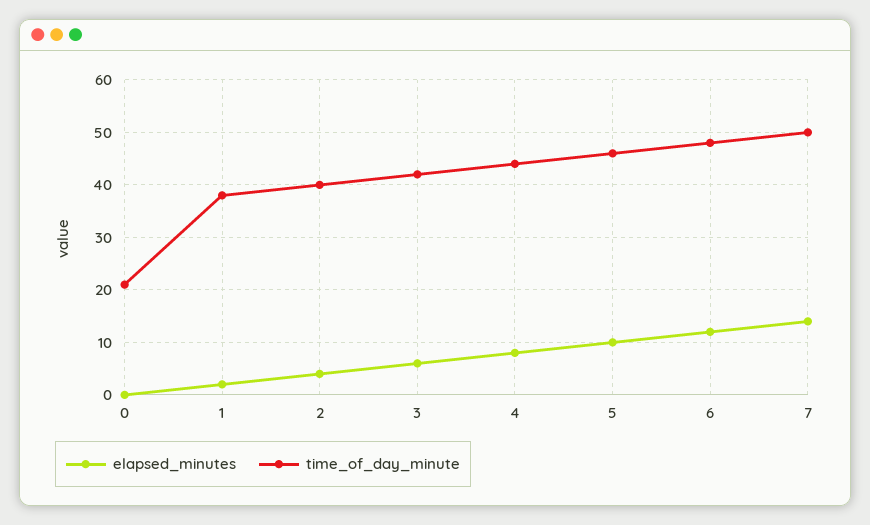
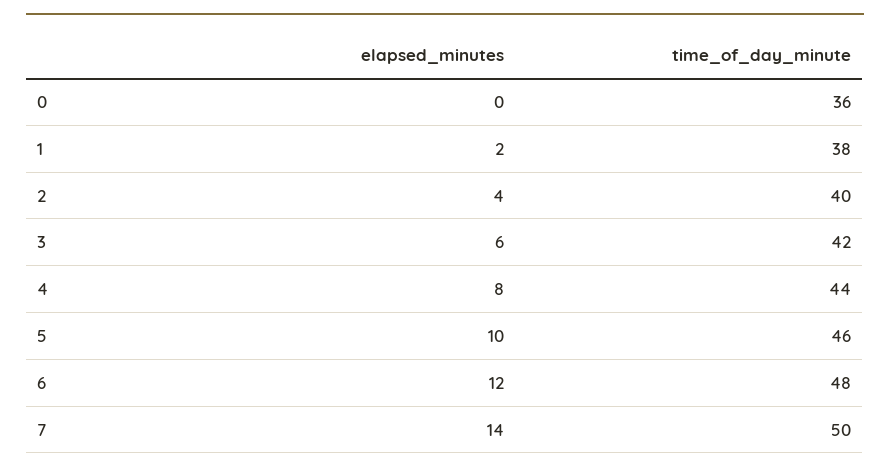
  {
    "elapsed_minutes": {
      "0": 0,
      "1": 2,
      "2": 4,
      "3": 6,
      "4": 8,
      "5": 10,
      "6": 12,
      "7": 14
    },
    "time_of_day_minute": {
-     "0": 20,
+     "0": 36,
      "1": 38,
      "2": 40,
      "3": 42,
      "4": 44,
      "5": 46,
      "6": 48,
      "7": 50
    }
  }

